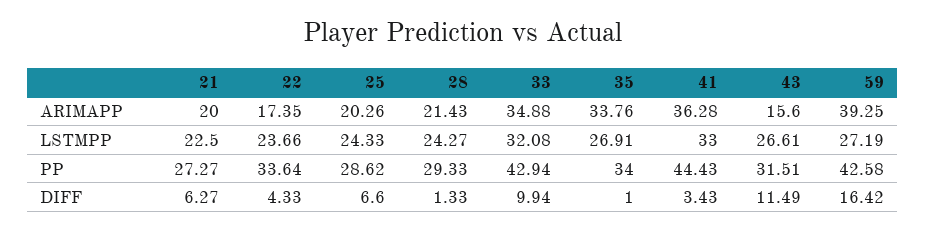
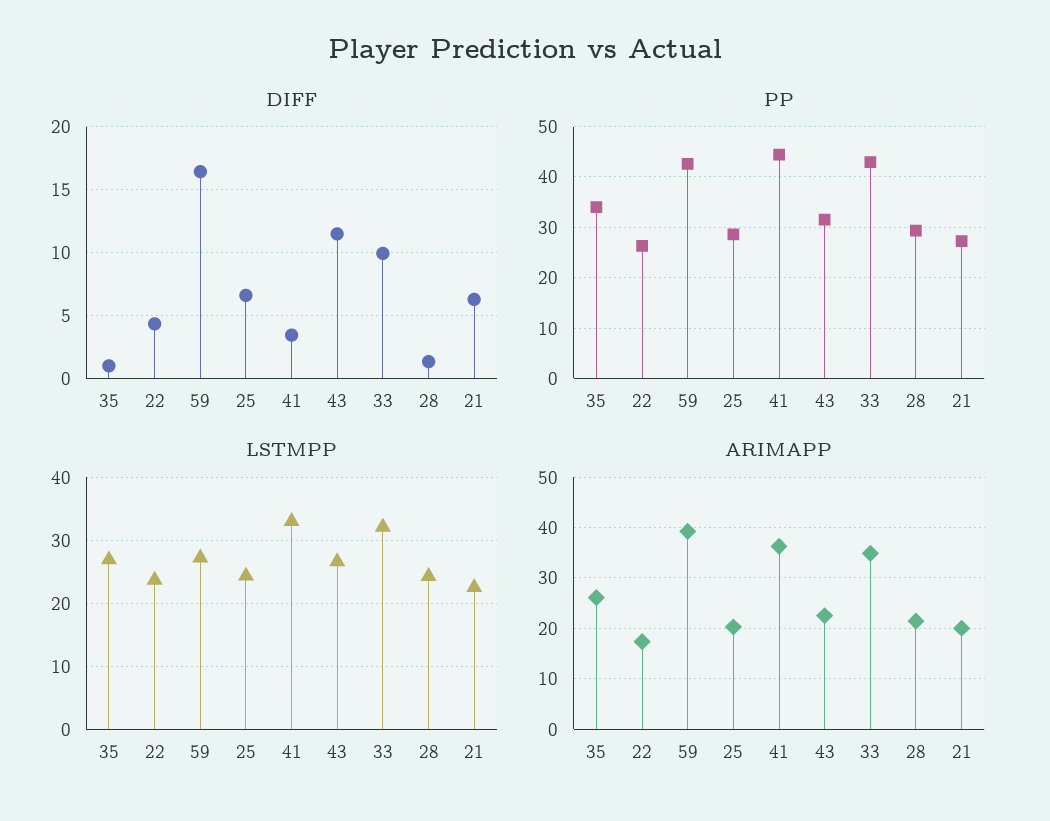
  {
    "ARIMAPP": {
      "21": 20,
      "22": 17.35,
      "25": 20.26,
      "28": 21.43,
      "33": 34.88,
-     "35": 33.76,
+     "35": 26,
      "41": 36.28,
-     "43": 15.6,
+     "43": 22,
      "59": 39.25
    },
    "LSTMPP": {
      "21": 22.5,
      "22": 23.66,
      "25": 24.33,
      "28": 24.27,
      "33": 32.08,
      "35": 26.91,
      "41": 33,
      "43": 26.61,
      "59": 27.19
    },
    "PP": {
      "21": 27.27,
-     "22": 33.64,
+     "22": 26,
      "25": 28.62,
      "28": 29.33,
      "33": 42.94,
      "35": 34,
      "41": 44.43,
      "43": 31.51,
      "59": 42.58
    },
    "DIFF": {
      "21": 6.27,
      "22": 4.33,
      "25": 6.6,
      "28": 1.33,
      "33": 9.94,
      "35": 1,
      "41": 3.43,
      "43": 11.49,
      "59": 16.42
    }
  }

